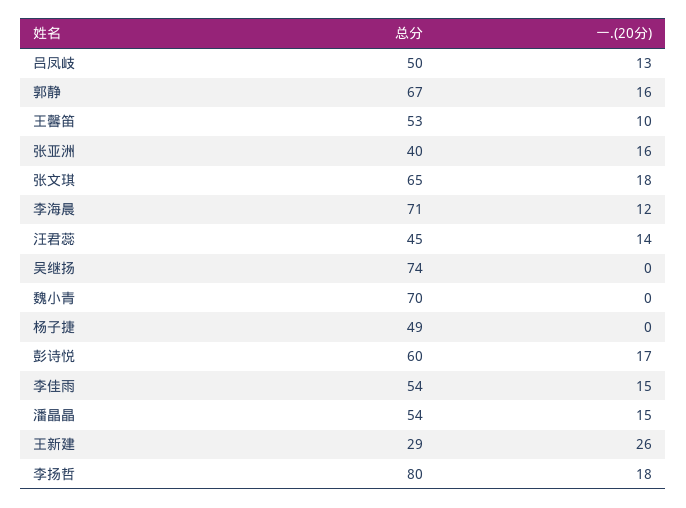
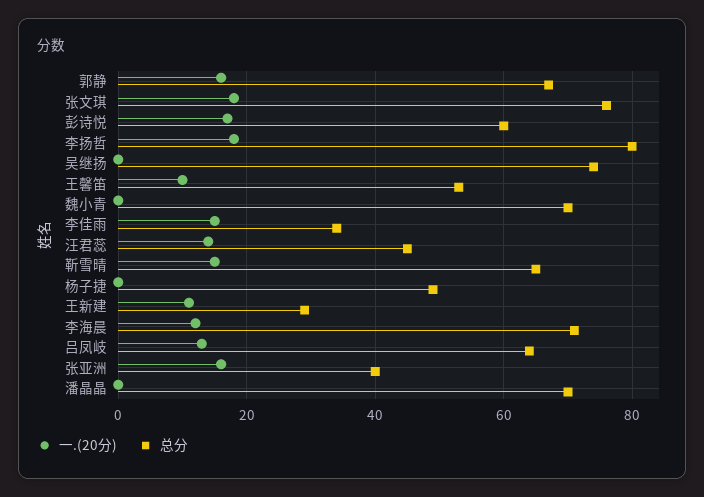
  {
    "总分": {
-     "吕凤岐": 50,
+     "吕凤岐": 65,
      "郭静": 67,
      "王馨笛": 53,
      "张亚洲": 40,
-     "张文琪": 65,
+     "张文琪": 75,
      "李海晨": 71,
      "汪君蕊": 45,
      "吴继扬": 74,
      "魏小青": 70,
      "杨子捷": 49,
      "彭诗悦": 60,
-     "李佳雨": 54,
+     "李佳雨": 35,
-     "潘晶晶": 54,
+     "潘晶晶": 70,
      "王新建": 29,
-     "李扬哲": 80
+     "李扬哲": 80,
+     "靳雪晴": 65
    },
    "一.(20分)": {
      "吕凤岐": 13,
      "郭静": 16,
      "王馨笛": 10,
      "张亚洲": 16,
      "张文琪": 18,
      "李海晨": 12,
      "汪君蕊": 14,
      "吴继扬": 0,
      "魏小青": 0,
      "杨子捷": 0,
      "彭诗悦": 17,
      "李佳雨": 15,
-     "潘晶晶": 15,
+     "潘晶晶": 0,
-     "王新建": 26,
+     "王新建": 10,
-     "李扬哲": 18
+     "李扬哲": 18,
+     "靳雪晴": 15
    }
  }

